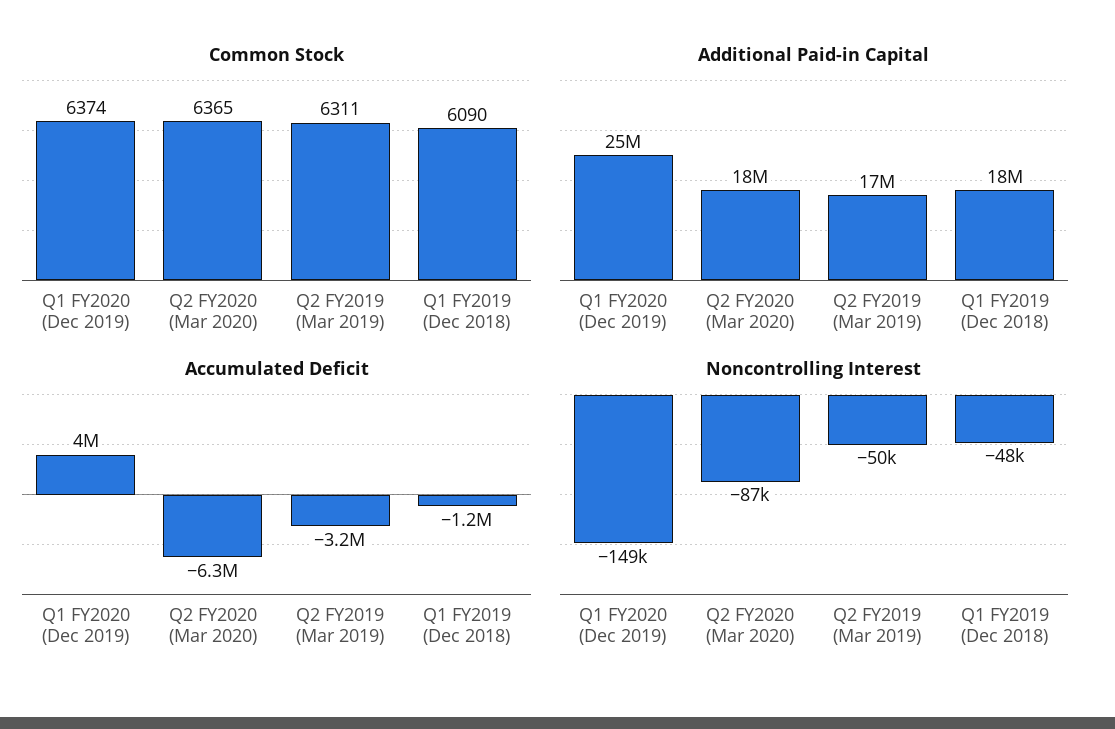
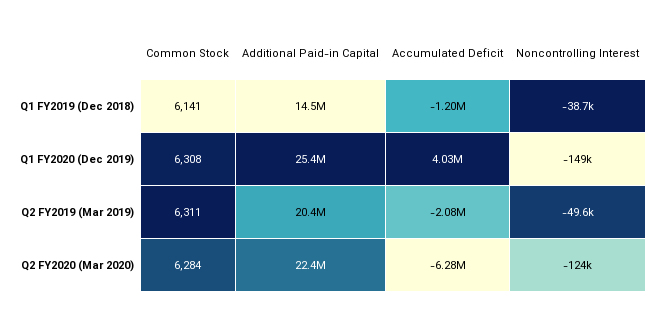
  {
    "Common Stock": {
-     "Q1 FY2020 (Dec 2019)": 6374,
+     "Q1 FY2020 (Dec 2019)": 6308,
-     "Q2 FY2020 (Mar 2020)": 6365,
+     "Q2 FY2020 (Mar 2020)": 6284,
      "Q2 FY2019 (Mar 2019)": 6311,
-     "Q1 FY2019 (Dec 2018)": 6090
+     "Q1 FY2019 (Dec 2018)": 6141
    },
    "Additional Paid-in Capital": {
      "Q1 FY2020 (Dec 2019)": 25400000,
-     "Q2 FY2020 (Mar 2020)": 18000000,
+     "Q2 FY2020 (Mar 2020)": 22400000,
-     "Q2 FY2019 (Mar 2019)": 17000000,
+     "Q2 FY2019 (Mar 2019)": 20400000,
-     "Q1 FY2019 (Dec 2018)": 18000000
+     "Q1 FY2019 (Dec 2018)": 14500000
    },
    "Accumulated Deficit": {
      "Q1 FY2020 (Dec 2019)": 4030000,
      "Q2 FY2020 (Mar 2020)": -6280000,
-     "Q2 FY2019 (Mar 2019)": -3200000,
+     "Q2 FY2019 (Mar 2019)": -2080000,
      "Q1 FY2019 (Dec 2018)": -1200000
    },
    "Noncontrolling Interest": {
      "Q1 FY2020 (Dec 2019)": -149000,
-     "Q2 FY2020 (Mar 2020)": -87000,
+     "Q2 FY2020 (Mar 2020)": -124000,
      "Q2 FY2019 (Mar 2019)": -49600,
-     "Q1 FY2019 (Dec 2018)": -48000
+     "Q1 FY2019 (Dec 2018)": -38700
    }
  }

